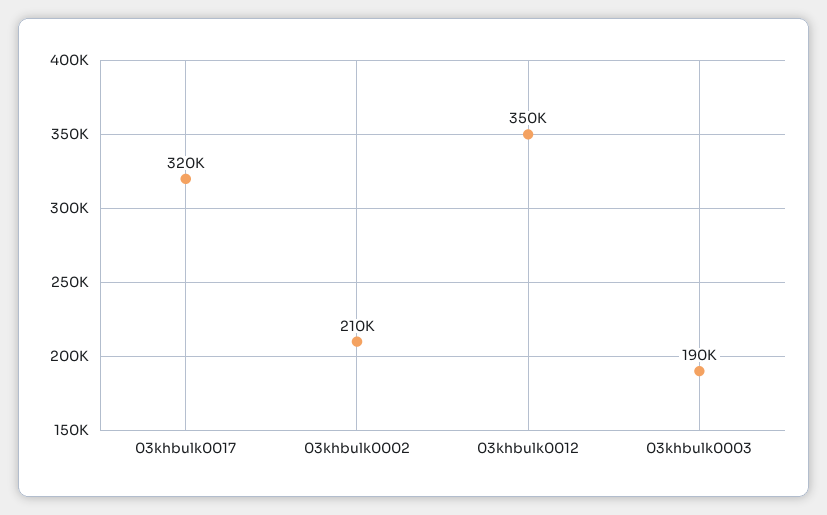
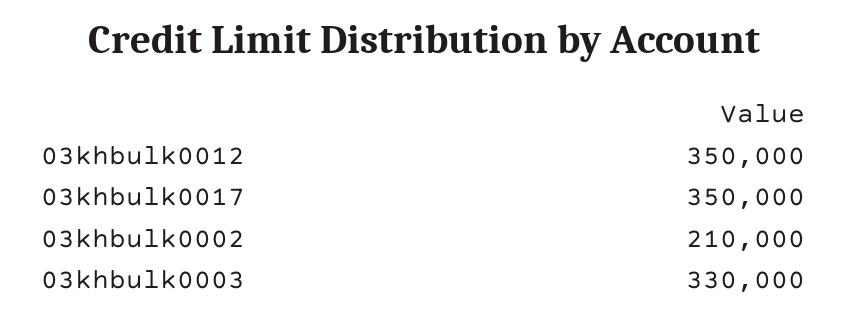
  {
-   "03khbulk0017": 320000,
+   "03khbulk0017": 350000,
    "03khbulk0002": 210000,
    "03khbulk0012": 350000,
-   "03khbulk0003": 190000
+   "03khbulk0003": 330000
  }

